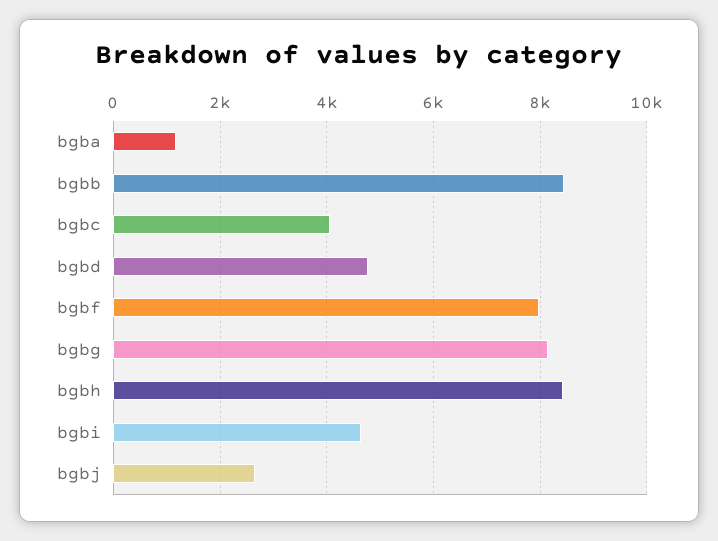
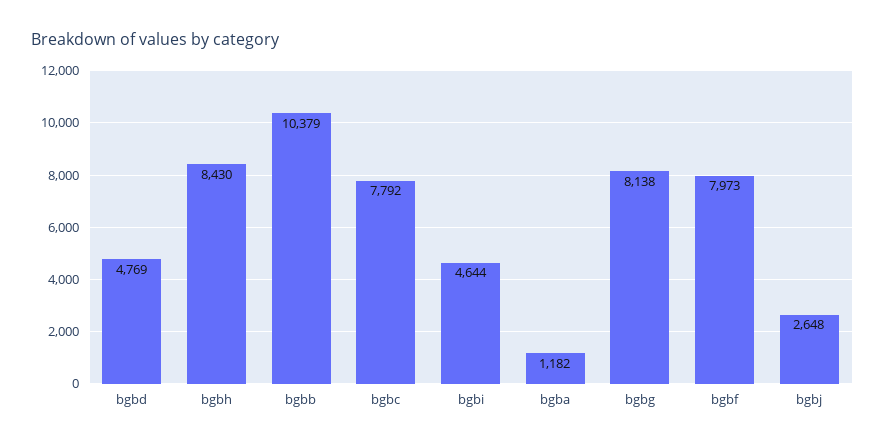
  {
    "bgba": 1182,
-   "bgbb": 8400,
+   "bgbb": 10379,
-   "bgbc": 4000,
+   "bgbc": 7792,
    "bgbd": 4769,
    "bgbf": 7973,
    "bgbg": 8138,
    "bgbh": 8430,
    "bgbi": 4644,
    "bgbj": 2648
  }

